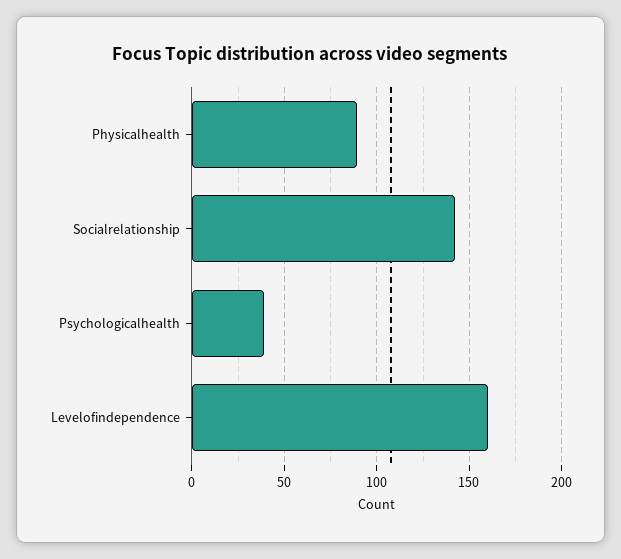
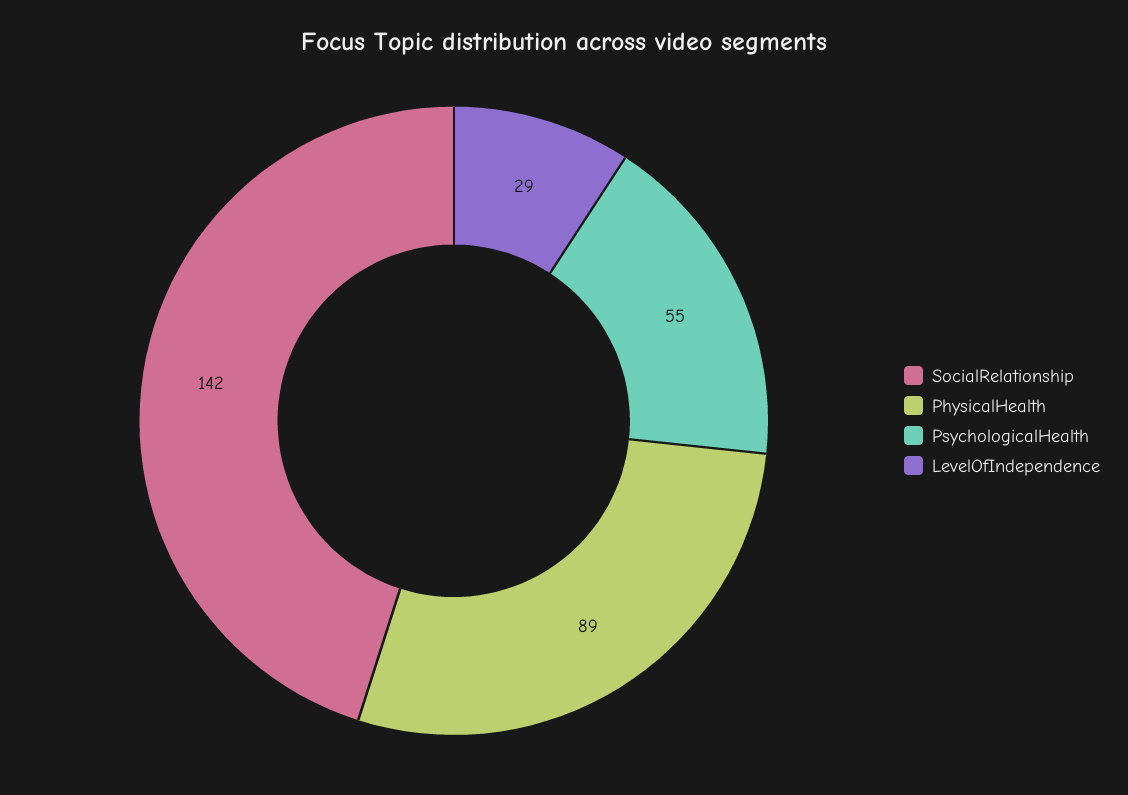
  {
    "Physicalhealth": 89,
    "Socialrelationship": 142,
-   "Psychologicalhealth": 40,
+   "Psychologicalhealth": 55,
-   "Levelofindependence": 160
+   "Levelofindependence": 29
  }

